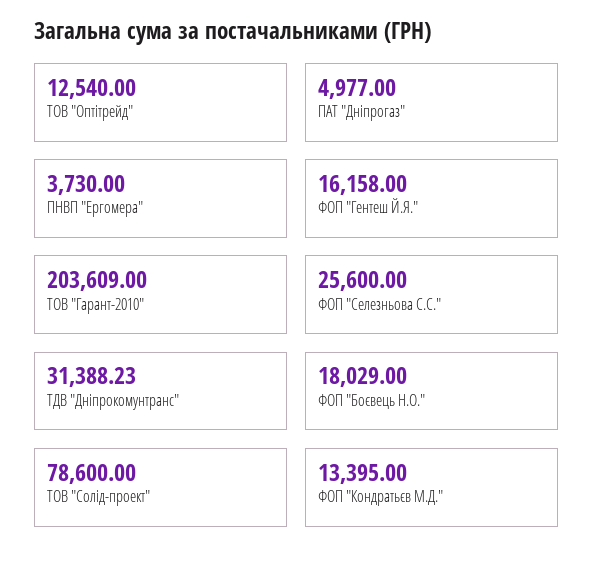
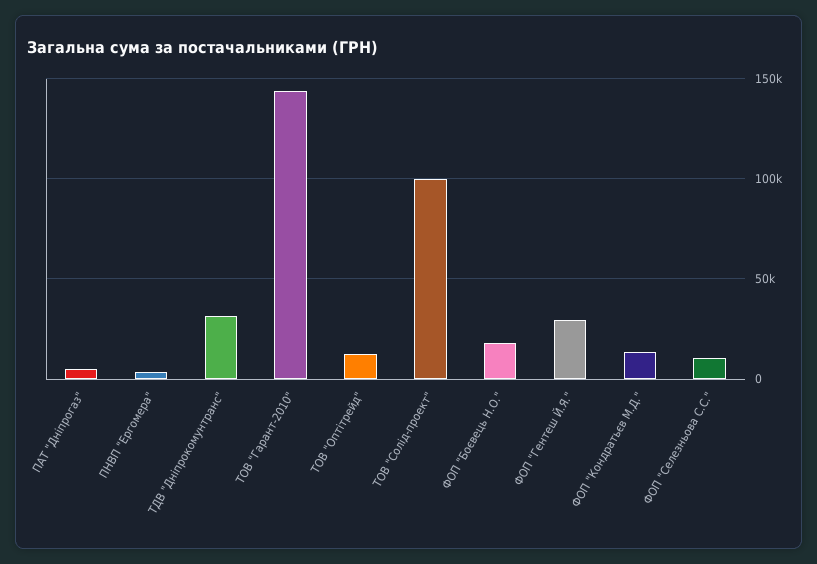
  {
    "ТОВ \"Оптітрейд\"": 12540,
    "ПАТ \"Дніпрогаз\"": 4977,
    "ПНВП \"Ергомера\"": 3730,
-   "ФОП \"Гентеш Й.Я.\"": 16158,
+   "ФОП \"Гентеш Й.Я.\"": 30000,
-   "ТОВ \"Гарант-2010\"": 203609,
+   "ТОВ \"Гарант-2010\"": 145000,
-   "ФОП \"Селезньова С.С.\"": 25600,
+   "ФОП \"Селезньова С.С.\"": 10000,
    "ТДВ \"Дніпрокомунтранс\"": 31388.23,
    "ФОП \"Боєвець Н.О.\"": 18029,
-   "ТОВ \"Солід-проект\"": 78600,
+   "ТОВ \"Солід-проект\"": 100000,
    "ФОП \"Кондратьєв М.Д.\"": 13395
  }

